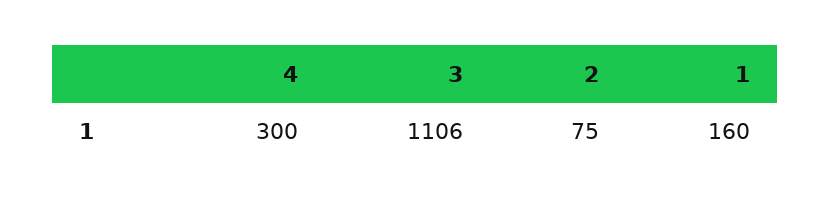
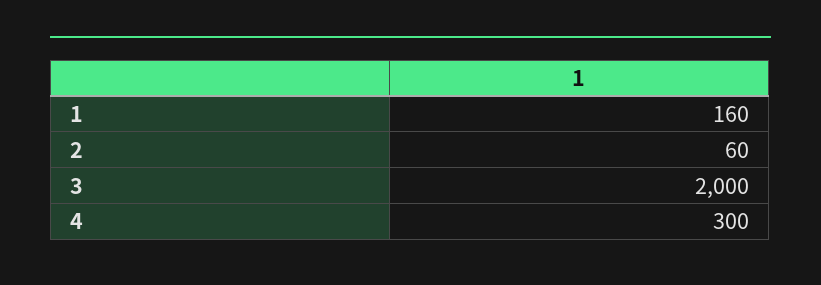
  {
    "4": 300,
-   "3": 1106,
+   "3": 2000,
-   "2": 75,
+   "2": 60,
    "1": 160
  }

